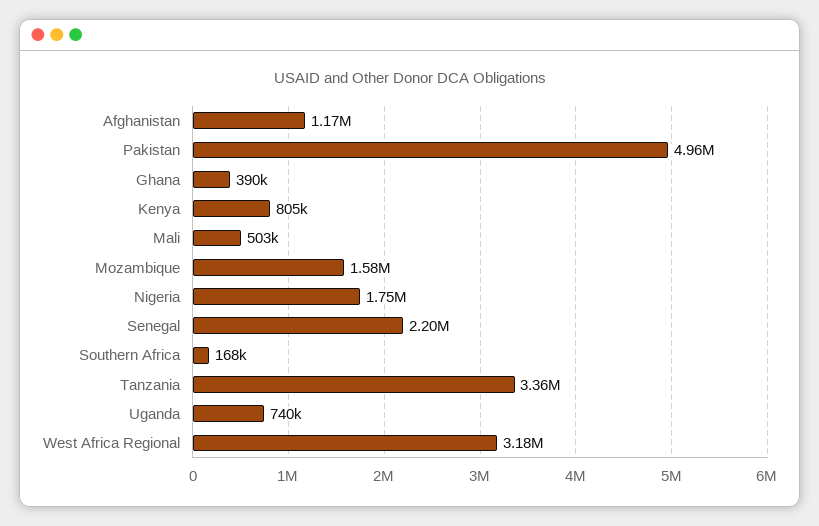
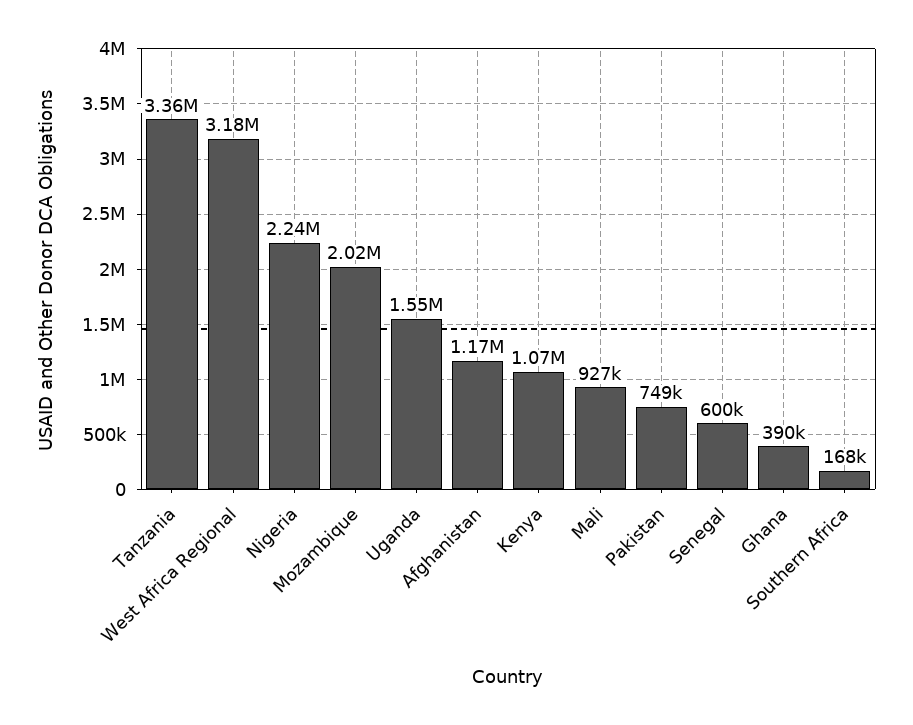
  {
    "Afghanistan": 1170000,
-   "Pakistan": 4960000,
+   "Pakistan": 749000,
    "Ghana": 390000,
-   "Kenya": 805000,
+   "Kenya": 1070000,
-   "Mali": 503000,
+   "Mali": 927000,
-   "Mozambique": 1580000,
+   "Mozambique": 2020000,
-   "Nigeria": 1750000,
+   "Nigeria": 2240000,
-   "Senegal": 2200000,
+   "Senegal": 600000,
    "Southern Africa": 168000,
    "Tanzania": 3360000,
-   "Uganda": 740000,
+   "Uganda": 1550000,
    "West Africa Regional": 3180000
  }

